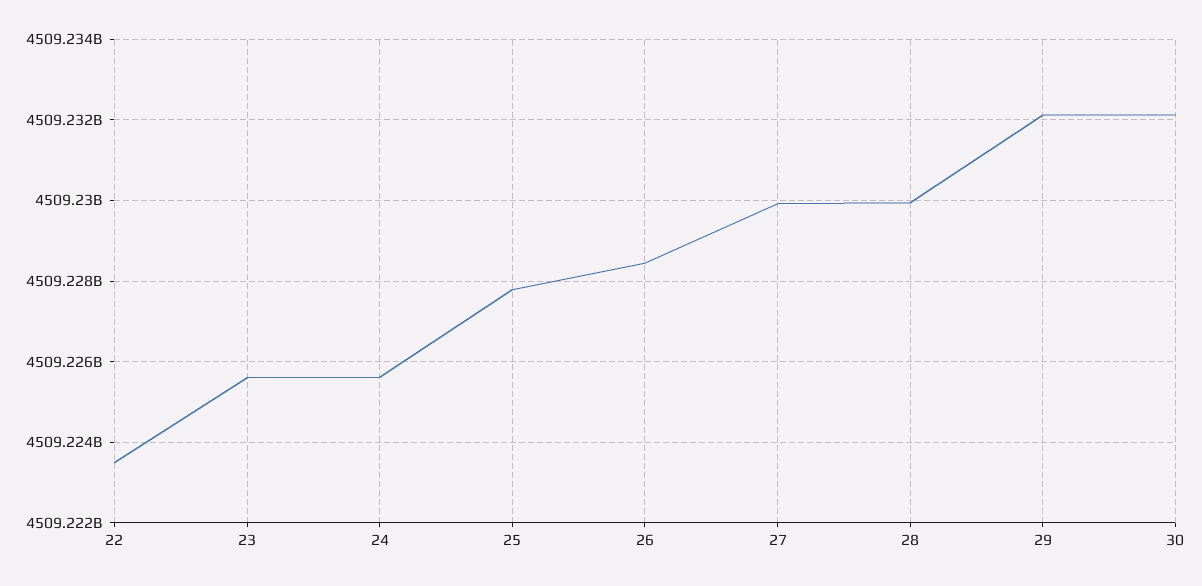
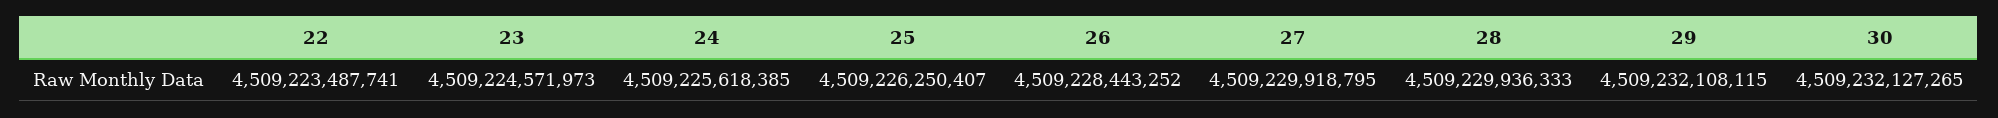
  {
    "22": 4509223487741,
-   "23": 4509225600000,
+   "23": 4509224571973,
    "24": 4509225618385,
-   "25": 4509227800000,
+   "25": 4509226250407,
    "26": 4509228443252,
    "27": 4509229918795,
    "28": 4509229936333,
    "29": 4509232108115,
    "30": 4509232127265
  }

